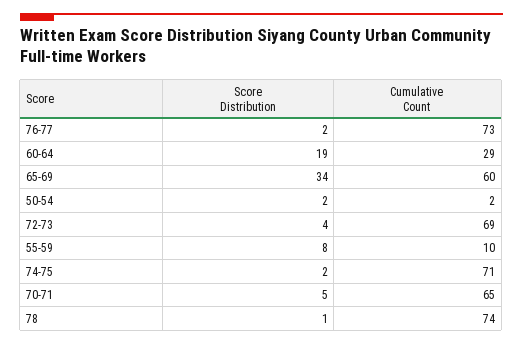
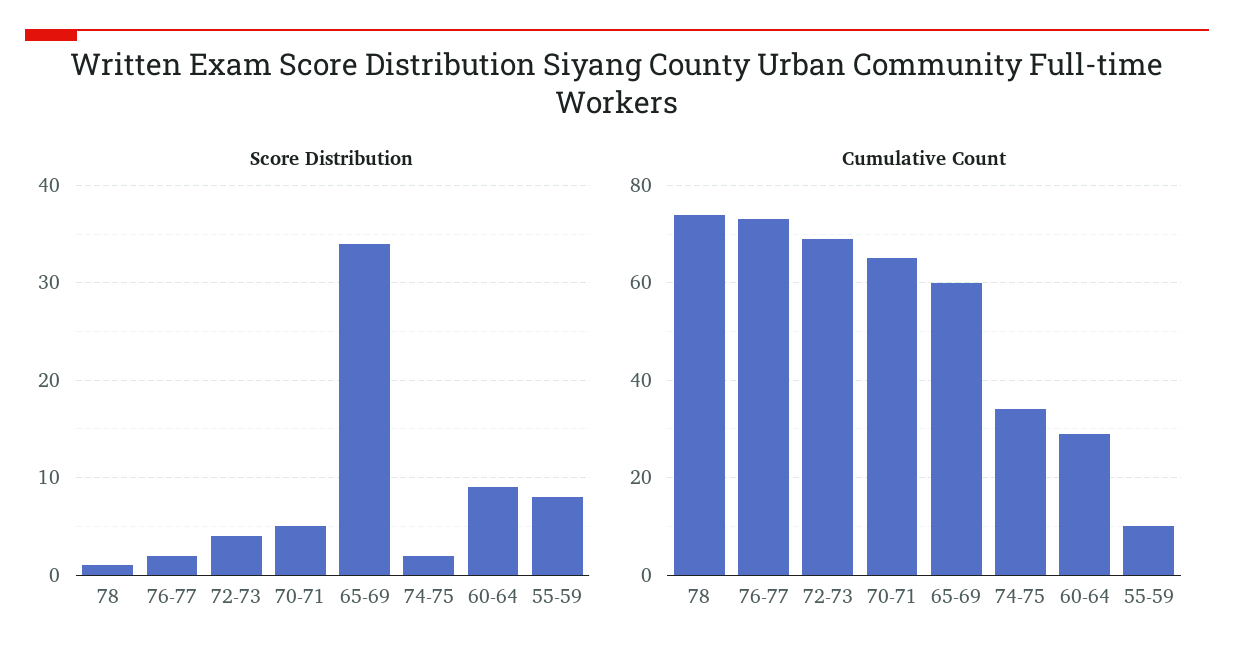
  {
    "Score Distribution": {
      "76-77": 2,
-     "60-64": 19,
+     "60-64": 9,
      "65-69": 34,
-     "50-54": 2,
      "72-73": 4,
      "55-59": 8,
      "74-75": 2,
      "70-71": 5,
      "78": 1
    },
    "Cumulative Count": {
      "76-77": 73,
      "60-64": 29,
      "65-69": 60,
-     "50-54": 2,
      "72-73": 69,
      "55-59": 10,
-     "74-75": 71,
+     "74-75": 35,
      "70-71": 65,
      "78": 74
    }
  }

